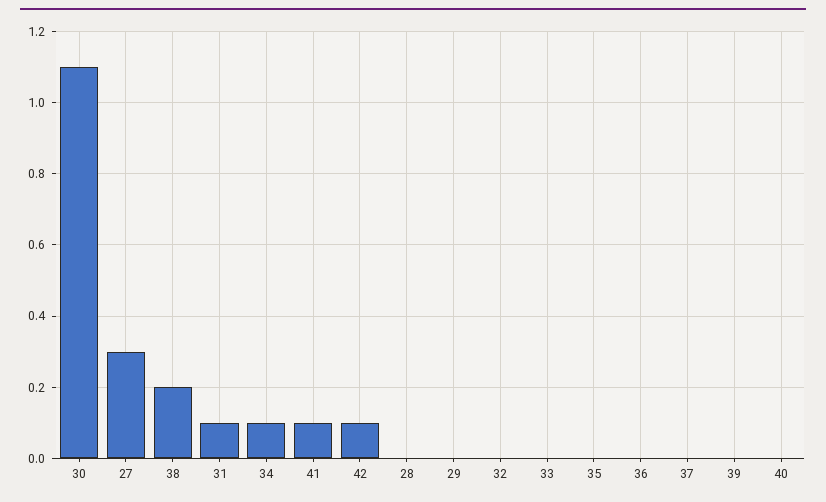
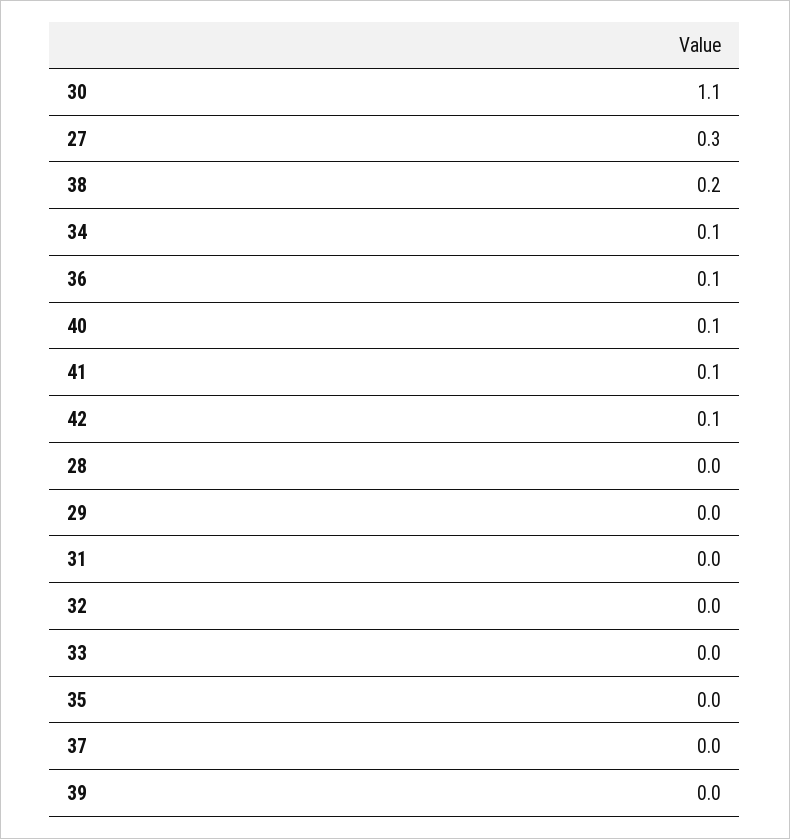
  {
    "30": 1.1,
    "27": 0.3,
    "38": 0.2,
-   "31": 0.1,
+   "31": 0,
    "34": 0.1,
    "41": 0.1,
    "42": 0.1,
    "28": 0,
    "29": 0,
    "32": 0,
    "33": 0,
    "35": 0,
-   "36": 0,
+   "36": 0.1,
    "37": 0,
    "39": 0,
-   "40": 0
+   "40": 0.1
  }

